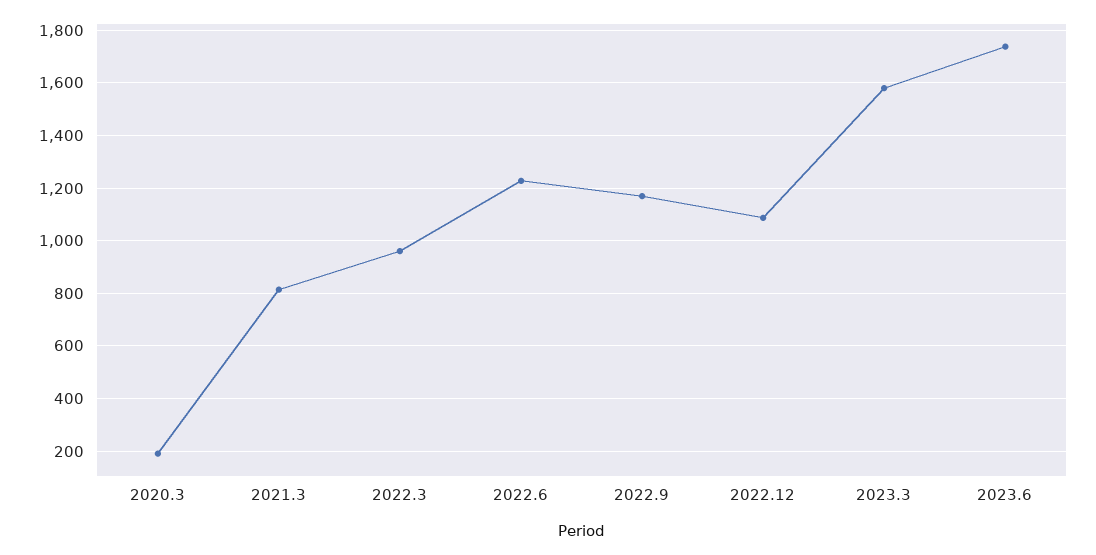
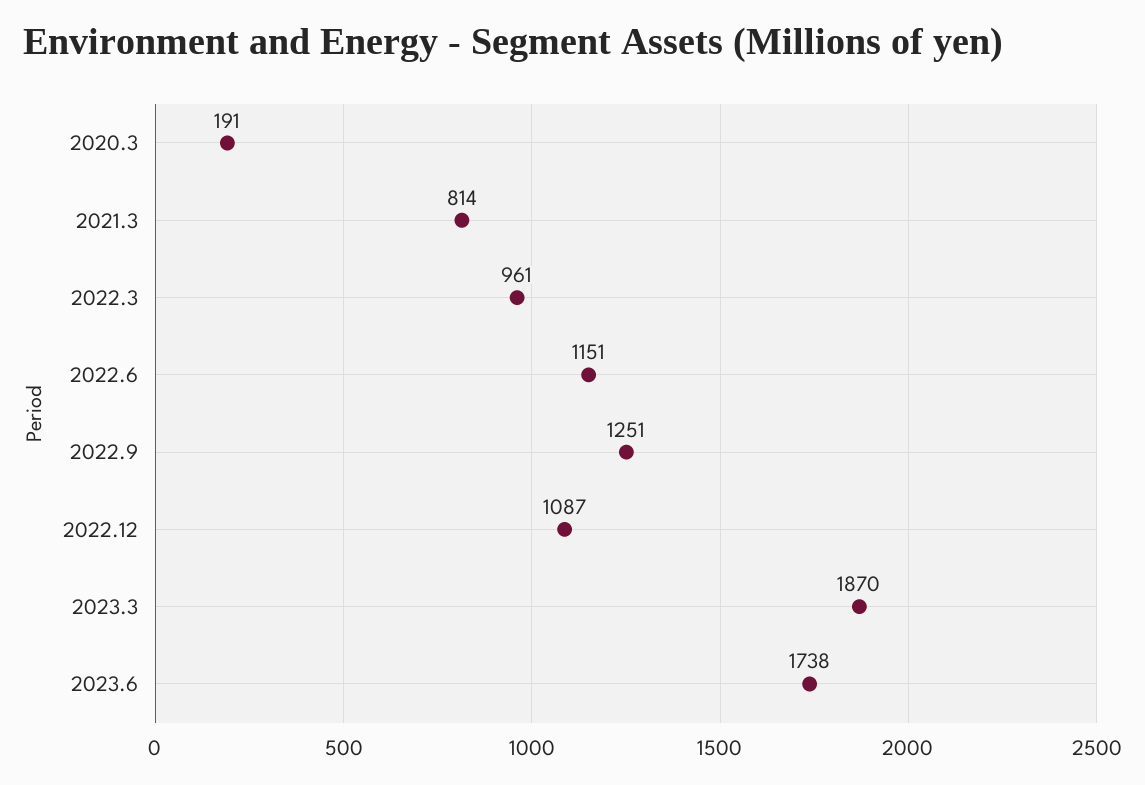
  {
    "2020.3": 191,
    "2021.3": 814,
    "2022.3": 961,
-   "2022.6": 1225,
+   "2022.6": 1151,
-   "2022.9": 1175,
+   "2022.9": 1251,
    "2022.12": 1087,
-   "2023.3": 1575,
+   "2023.3": 1870,
    "2023.6": 1738
  }

